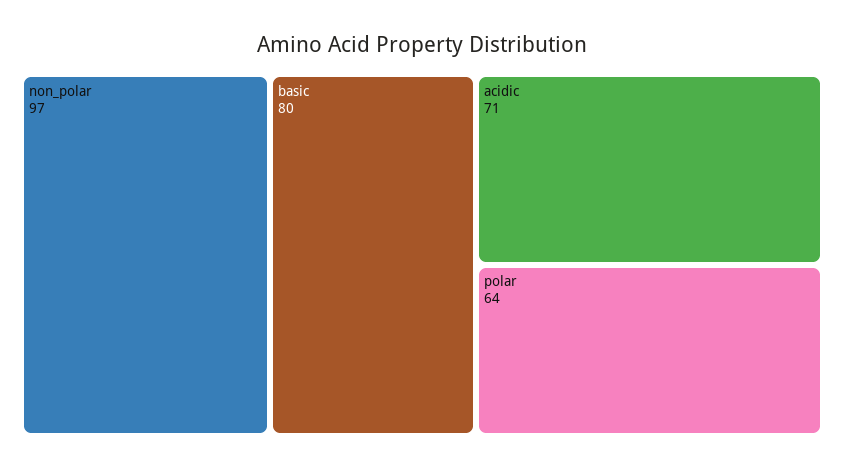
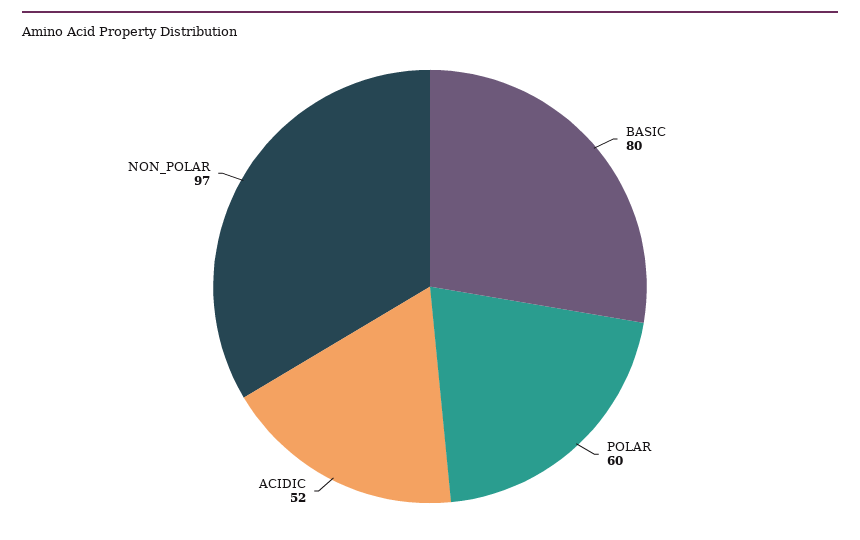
  {
    "non_polar": 97,
    "basic": 80,
-   "acidic": 71,
+   "acidic": 52,
-   "polar": 64
+   "polar": 60
  }

